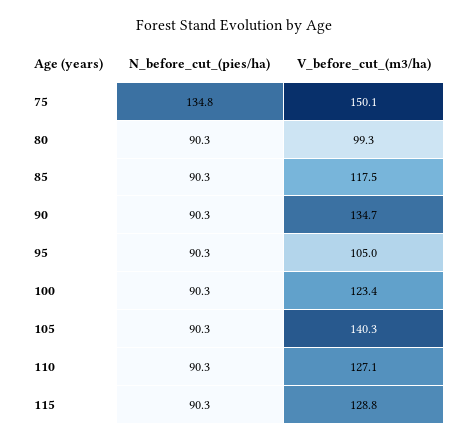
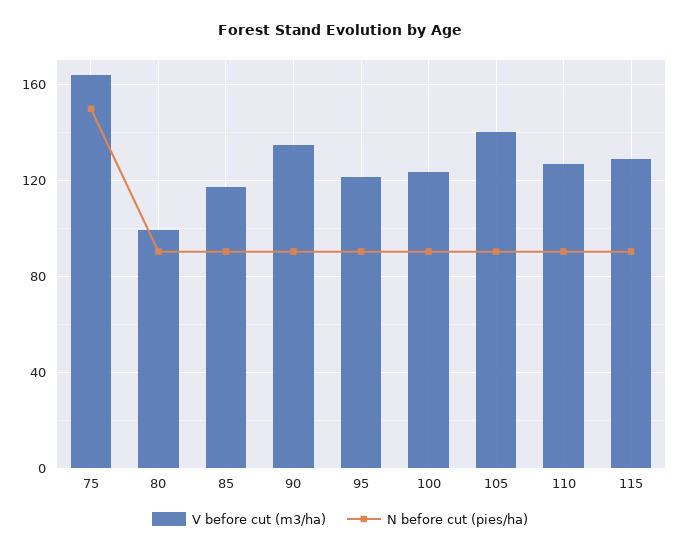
  {
    "N_before_cut_(pies/ha)": {
-     "75": 134.8,
+     "75": 150,
      "80": 90.3,
      "85": 90.3,
      "90": 90.3,
      "95": 90.3,
      "100": 90.3,
      "105": 90.3,
      "110": 90.3,
      "115": 90.3
    },
    "V_before_cut_(m3/ha)": {
-     "75": 150.1,
+     "75": 165,
      "80": 99.3,
      "85": 117.5,
      "90": 134.7,
-     "95": 105,
+     "95": 120,
      "100": 123.4,
      "105": 140.3,
      "110": 127.1,
      "115": 128.8
    }
  }

